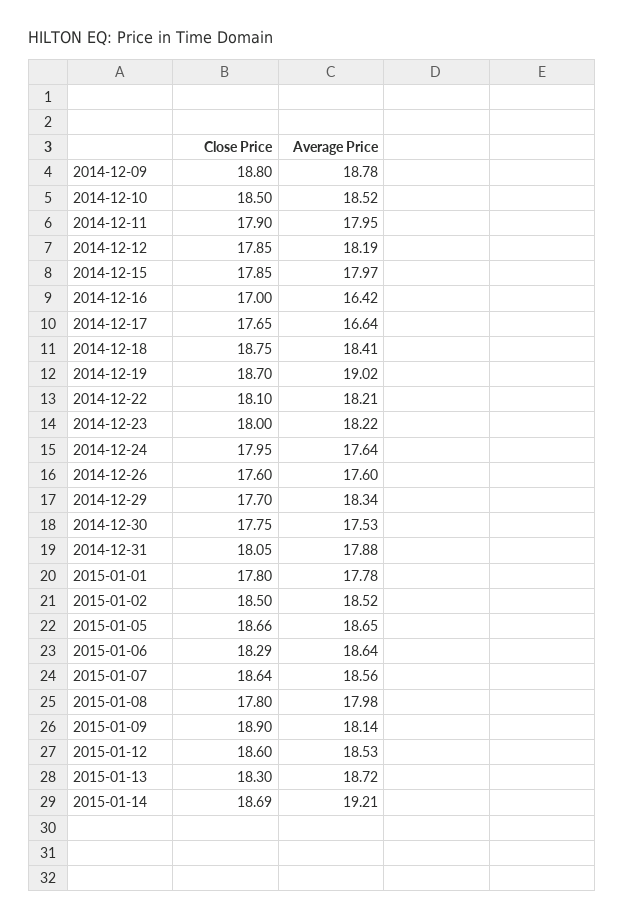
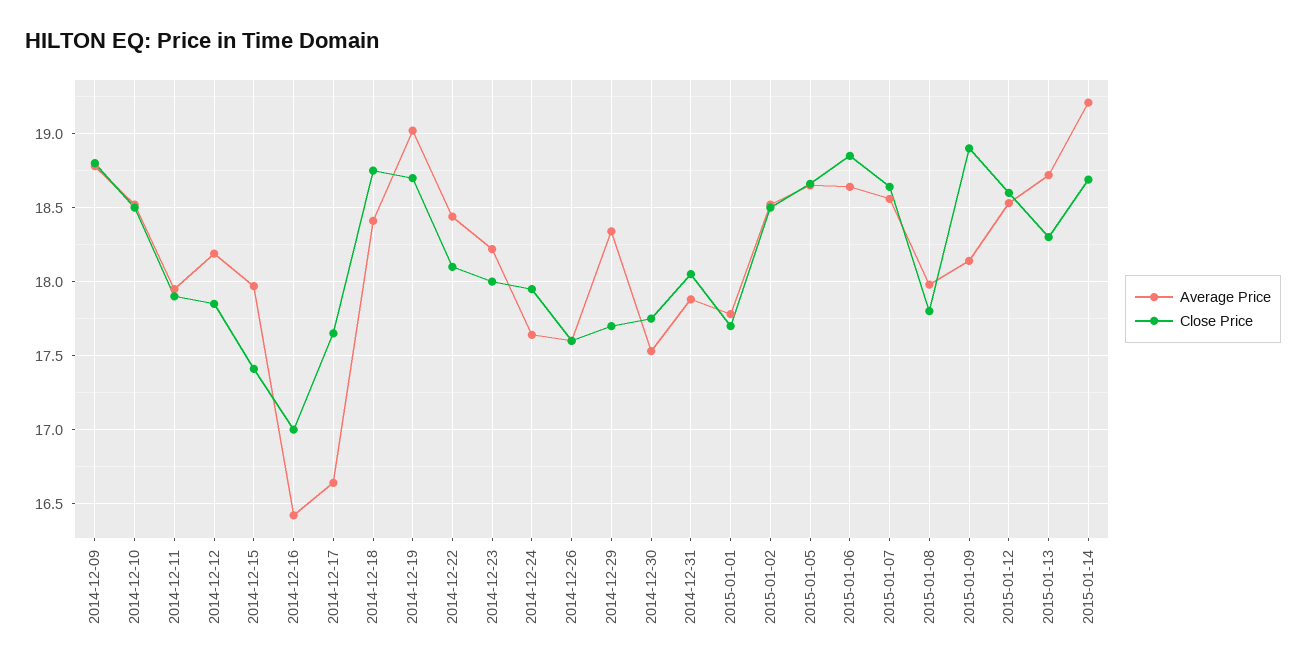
  {
    "Close Price": {
      "2014-12-09": 18.8,
      "2014-12-10": 18.5,
      "2014-12-11": 17.9,
      "2014-12-12": 17.85,
-     "2014-12-15": 17.85,
+     "2014-12-15": 17.4,
      "2014-12-16": 17,
      "2014-12-17": 17.65,
      "2014-12-18": 18.75,
      "2014-12-19": 18.7,
      "2014-12-22": 18.1,
      "2014-12-23": 18,
      "2014-12-24": 17.95,
      "2014-12-26": 17.6,
      "2014-12-29": 17.7,
      "2014-12-30": 17.75,
      "2014-12-31": 18.05,
-     "2015-01-01": 17.8,
+     "2015-01-01": 17.7,
      "2015-01-02": 18.5,
      "2015-01-05": 18.66,
-     "2015-01-06": 18.29,
+     "2015-01-06": 18.85,
      "2015-01-07": 18.64,
      "2015-01-08": 17.8,
      "2015-01-09": 18.9,
      "2015-01-12": 18.6,
      "2015-01-13": 18.3,
      "2015-01-14": 18.69
    },
    "Average Price": {
      "2014-12-09": 18.78,
      "2014-12-10": 18.52,
      "2014-12-11": 17.95,
      "2014-12-12": 18.19,
      "2014-12-15": 17.97,
      "2014-12-16": 16.42,
      "2014-12-17": 16.64,
      "2014-12-18": 18.41,
      "2014-12-19": 19.02,
-     "2014-12-22": 18.21,
+     "2014-12-22": 18.45,
      "2014-12-23": 18.22,
      "2014-12-24": 17.64,
      "2014-12-26": 17.6,
      "2014-12-29": 18.34,
      "2014-12-30": 17.53,
      "2014-12-31": 17.88,
      "2015-01-01": 17.78,
      "2015-01-02": 18.52,
      "2015-01-05": 18.65,
      "2015-01-06": 18.64,
      "2015-01-07": 18.56,
      "2015-01-08": 17.98,
      "2015-01-09": 18.14,
      "2015-01-12": 18.53,
      "2015-01-13": 18.72,
      "2015-01-14": 19.21
    }
  }

